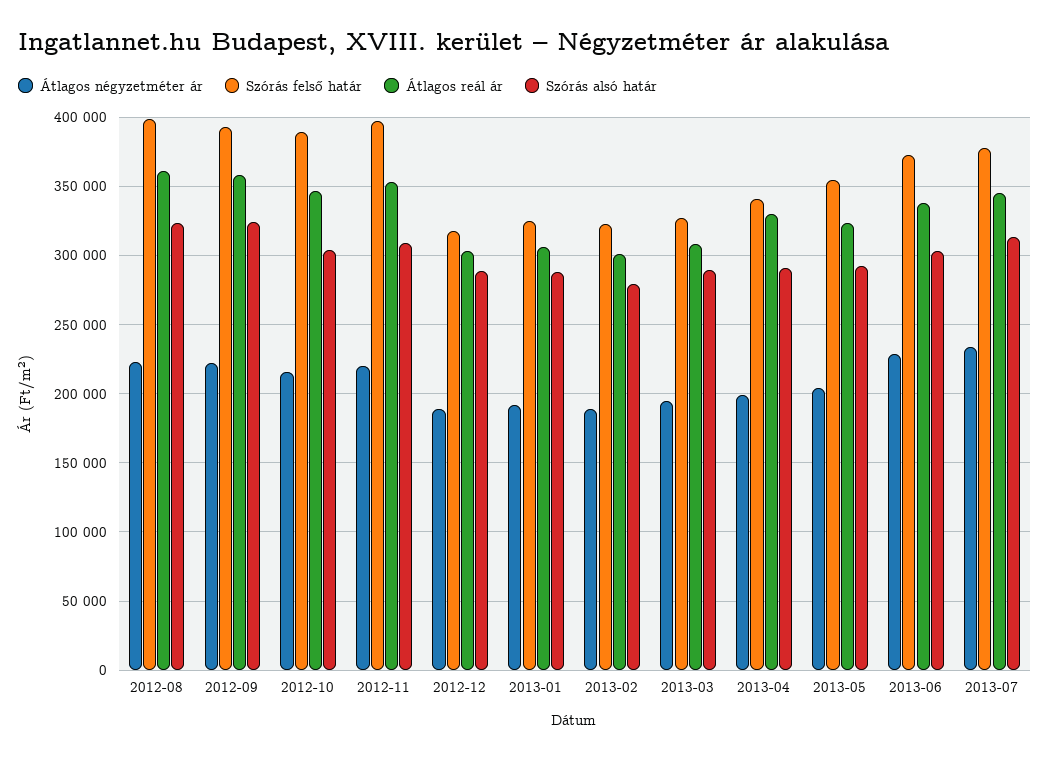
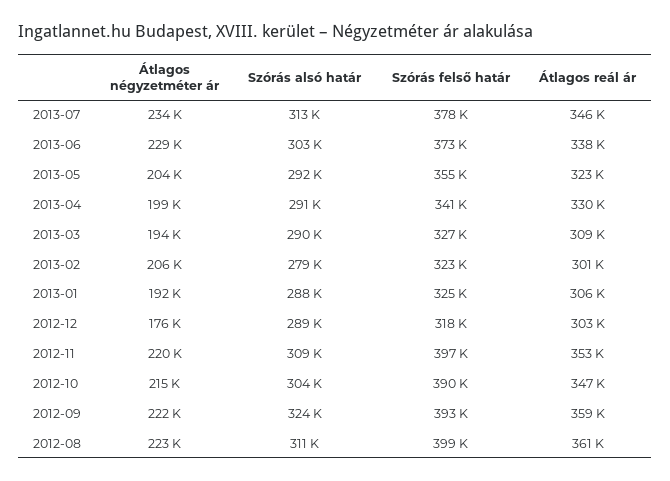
  {
    "Átlagos négyzetméter ár": {
      "2012-08": 223000,
      "2012-09": 222000,
      "2012-10": 215000,
      "2012-11": 220000,
-     "2012-12": 190000,
+     "2012-12": 176000,
      "2013-01": 192000,
-     "2013-02": 190000,
+     "2013-02": 206000,
      "2013-03": 194000,
      "2013-04": 199000,
      "2013-05": 204000,
      "2013-06": 229000,
      "2013-07": 234000
    },
    "Szórás felső határ": {
      "2012-08": 399000,
      "2012-09": 393000,
      "2012-10": 390000,
      "2012-11": 397000,
      "2012-12": 318000,
      "2013-01": 325000,
      "2013-02": 323000,
      "2013-03": 327000,
      "2013-04": 341000,
      "2013-05": 355000,
      "2013-06": 373000,
      "2013-07": 378000
    },
    "Átlagos reál ár": {
      "2012-08": 361000,
      "2012-09": 359000,
      "2012-10": 347000,
      "2012-11": 353000,
      "2012-12": 303000,
      "2013-01": 306000,
      "2013-02": 301000,
      "2013-03": 309000,
      "2013-04": 330000,
      "2013-05": 323000,
      "2013-06": 338000,
      "2013-07": 346000
    },
    "Szórás alsó határ": {
-     "2012-08": 325000,
+     "2012-08": 311000,
      "2012-09": 324000,
      "2012-10": 304000,
      "2012-11": 309000,
      "2012-12": 289000,
      "2013-01": 288000,
      "2013-02": 279000,
      "2013-03": 290000,
      "2013-04": 291000,
      "2013-05": 292000,
      "2013-06": 303000,
      "2013-07": 313000
    }
  }

